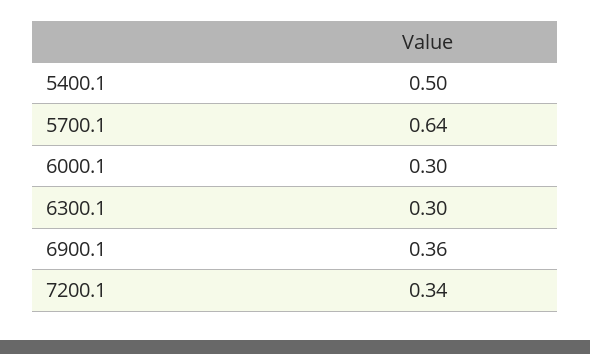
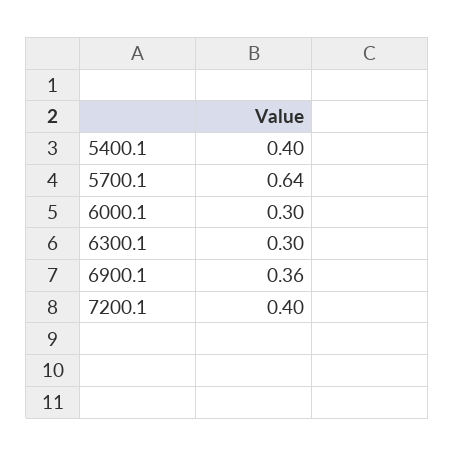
  {
-   "5400.1": 0.5,
+   "5400.1": 0.4,
    "5700.1": 0.64,
    "6000.1": 0.3,
    "6300.1": 0.3,
    "6900.1": 0.36,
-   "7200.1": 0.34
+   "7200.1": 0.4
  }

